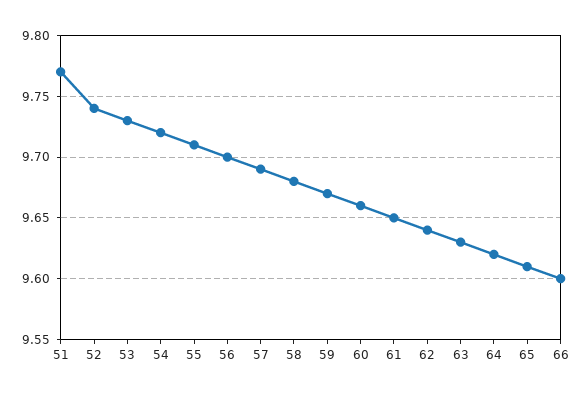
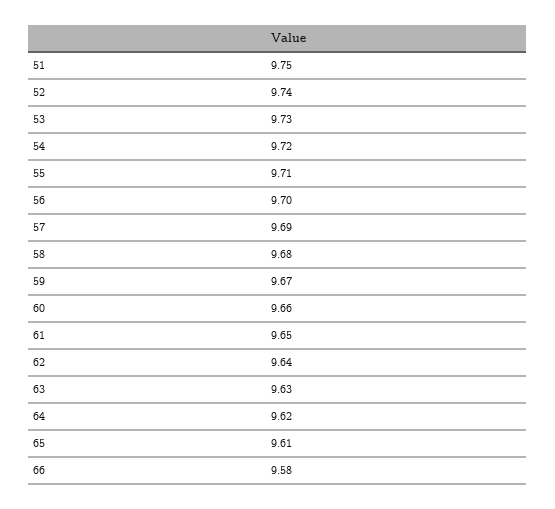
  {
-   "51": 9.77,
+   "51": 9.75,
    "52": 9.74,
    "53": 9.73,
    "54": 9.72,
    "55": 9.71,
    "56": 9.7,
    "57": 9.69,
    "58": 9.68,
    "59": 9.67,
    "60": 9.66,
    "61": 9.65,
    "62": 9.64,
    "63": 9.63,
    "64": 9.62,
    "65": 9.61,
-   "66": 9.6
+   "66": 9.58
  }

